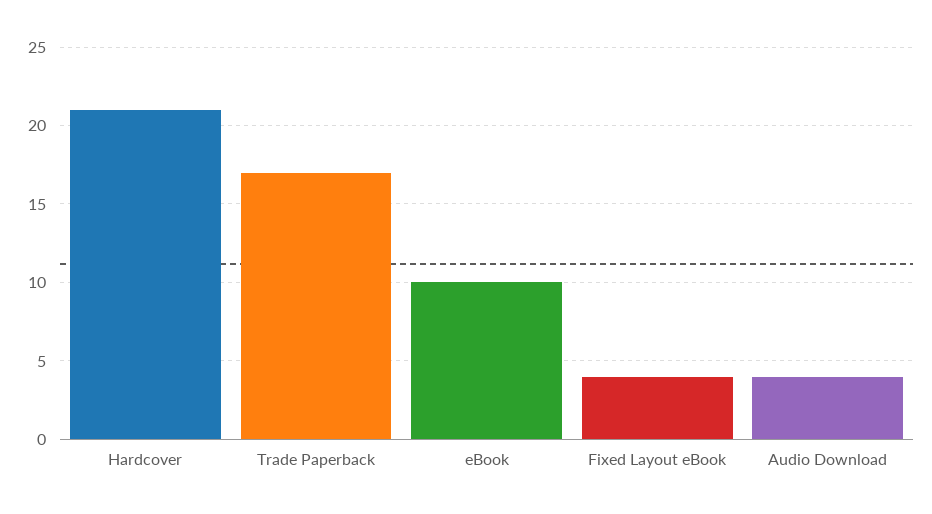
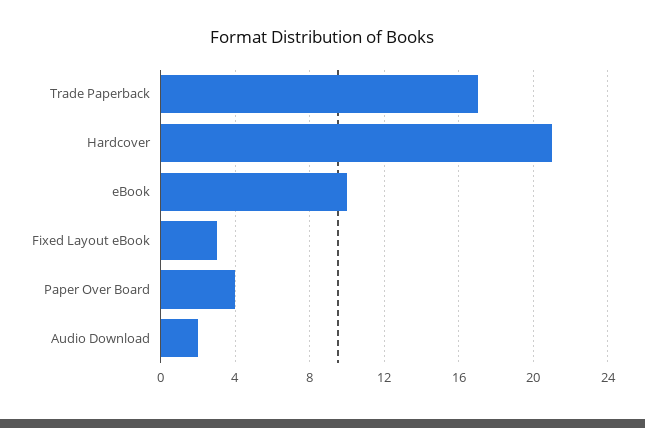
  {
    "Hardcover": 21,
    "Trade Paperback": 17,
    "eBook": 10,
-   "Fixed Layout eBook": 4,
+   "Fixed Layout eBook": 3,
-   "Audio Download": 4
+   "Audio Download": 2,
+   "Paper Over Board": 4
  }

